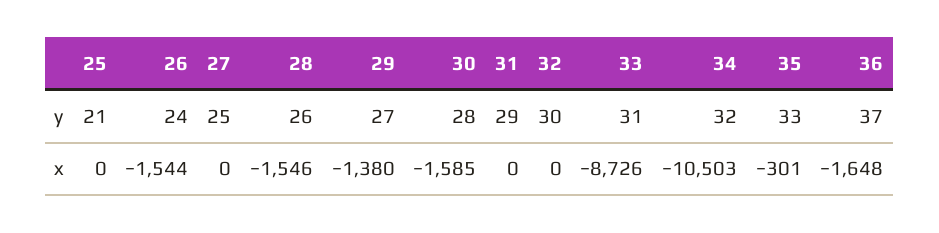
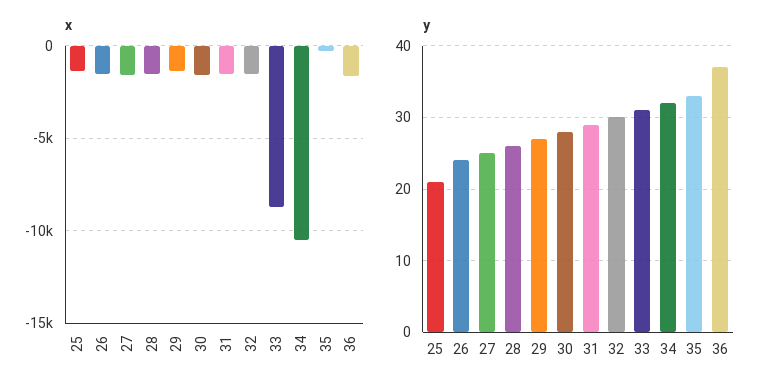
  {
    "y": {
      "25": 21,
      "26": 24,
      "27": 25,
      "28": 26,
      "29": 27,
      "30": 28,
      "31": 29,
      "32": 30,
      "33": 31,
      "34": 32,
      "35": 33,
      "36": 37
    },
    "x": {
-     "25": 0,
+     "25": -1500,
      "26": -1544,
-     "27": 0,
+     "27": -1500,
      "28": -1546,
      "29": -1380,
      "30": -1585,
-     "31": 0,
+     "31": -1500,
-     "32": 0,
+     "32": -1500,
      "33": -8726,
      "34": -10503,
      "35": -301,
      "36": -1648
    }
  }

